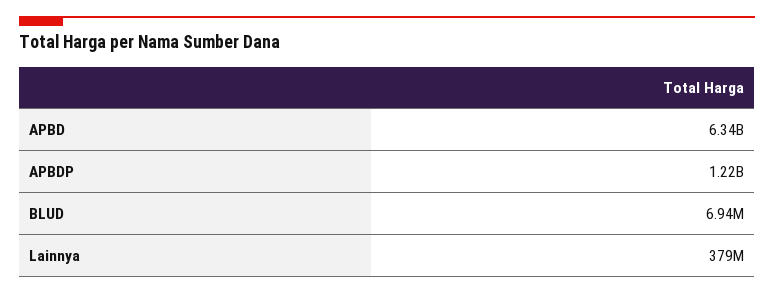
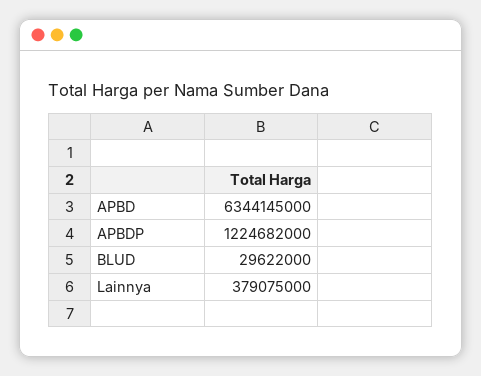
  {
    "APBD": 6344145000,
    "APBDP": 1224682000,
-   "BLUD": 6940000,
+   "BLUD": 29622000,
    "Lainnya": 379075000
  }

